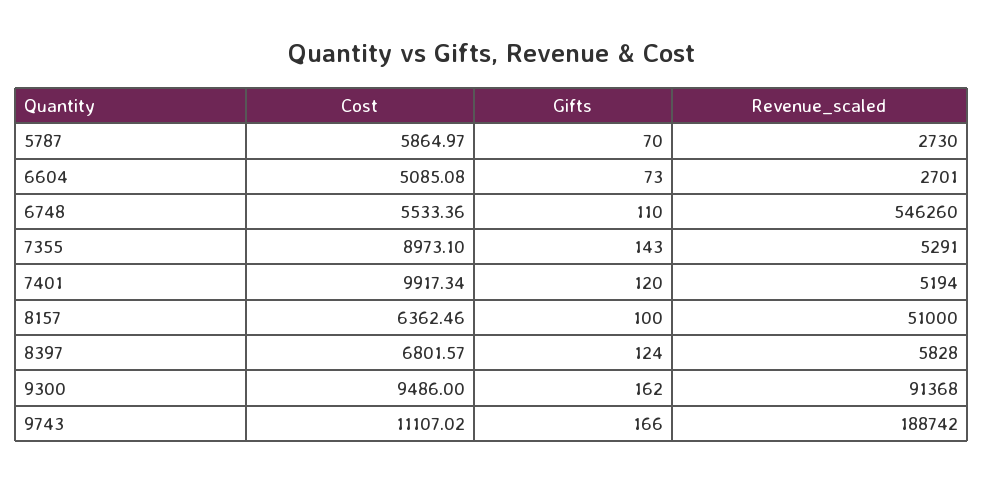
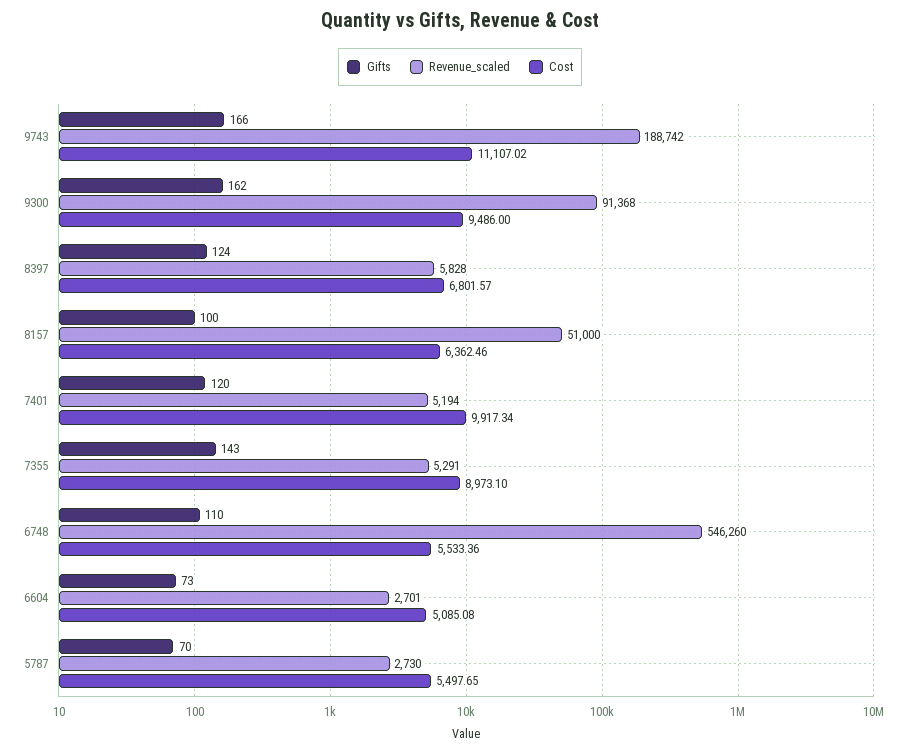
  {
    "Cost": {
-     "5787": 5864.97,
+     "5787": 5497.65,
      "6604": 5085.08,
      "6748": 5533.36,
      "7355": 8973.1,
      "7401": 9917.34,
      "8157": 6362.46,
      "8397": 6801.57,
      "9300": 9486,
      "9743": 11107.02
    },
    "Gifts": {
      "5787": 70,
      "6604": 73,
      "6748": 110,
      "7355": 143,
      "7401": 120,
      "8157": 100,
      "8397": 124,
      "9300": 162,
      "9743": 166
    },
    "Revenue_scaled": {
      "5787": 2730,
      "6604": 2701,
      "6748": 546260,
      "7355": 5291,
      "7401": 5194,
      "8157": 51000,
      "8397": 5828,
      "9300": 91368,
      "9743": 188742
    }
  }

